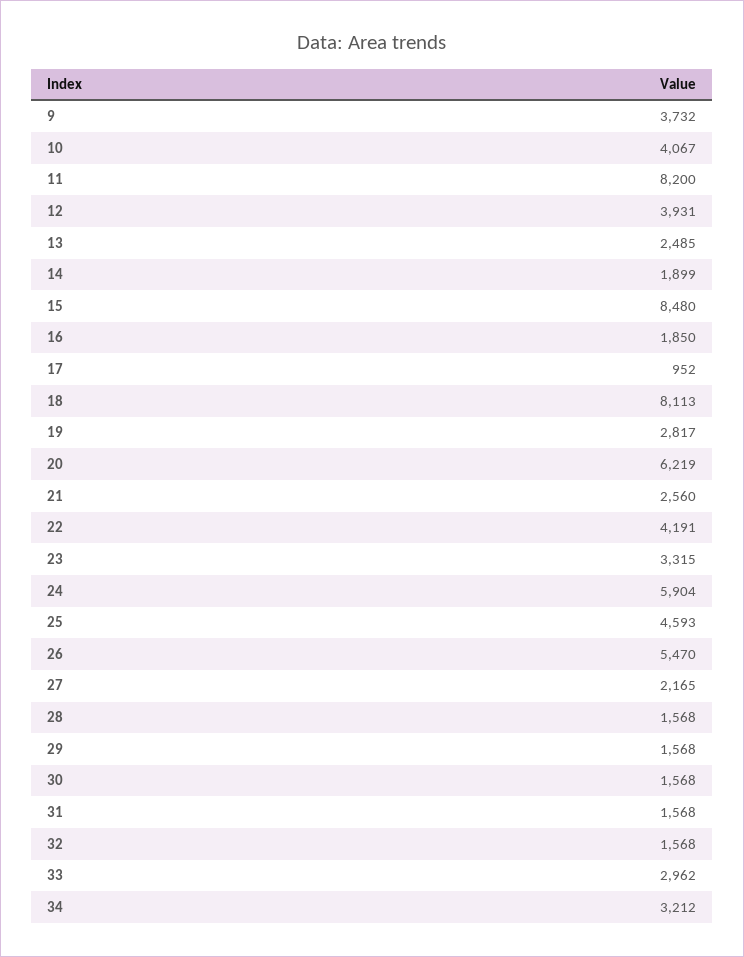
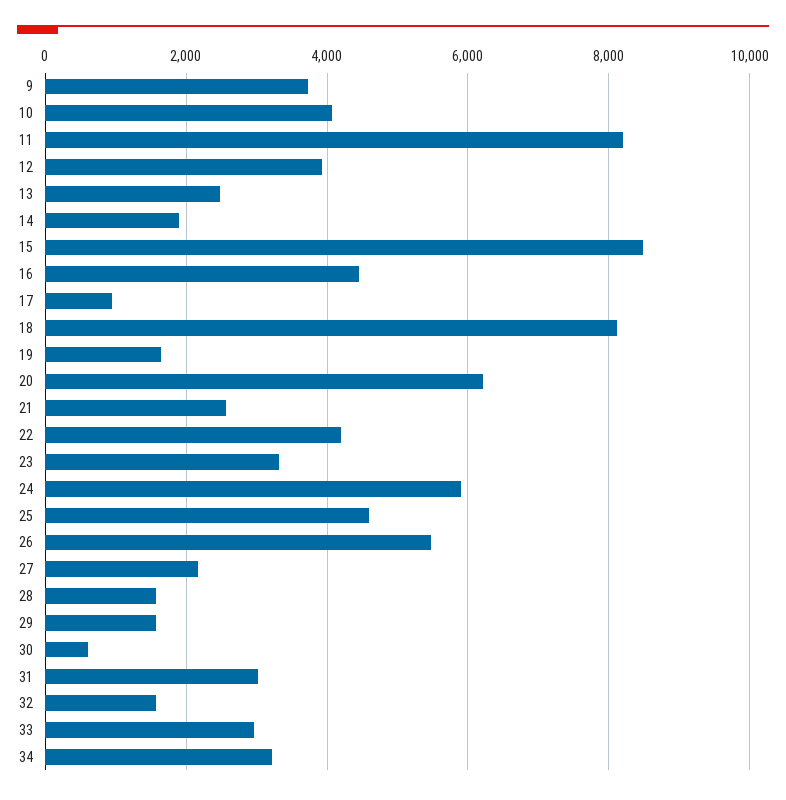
  {
    "9": 3732,
    "10": 4067,
    "11": 8200,
    "12": 3931,
    "13": 2485,
    "14": 1899,
    "15": 8480,
-   "16": 1850,
+   "16": 4400,
    "17": 952,
    "18": 8113,
-   "19": 2817,
+   "19": 1600,
    "20": 6219,
    "21": 2560,
    "22": 4191,
    "23": 3315,
    "24": 5904,
    "25": 4593,
    "26": 5470,
    "27": 2165,
    "28": 1568,
    "29": 1568,
-   "30": 1568,
+   "30": 600,
-   "31": 1568,
+   "31": 3000,
    "32": 1568,
    "33": 2962,
    "34": 3212
  }

